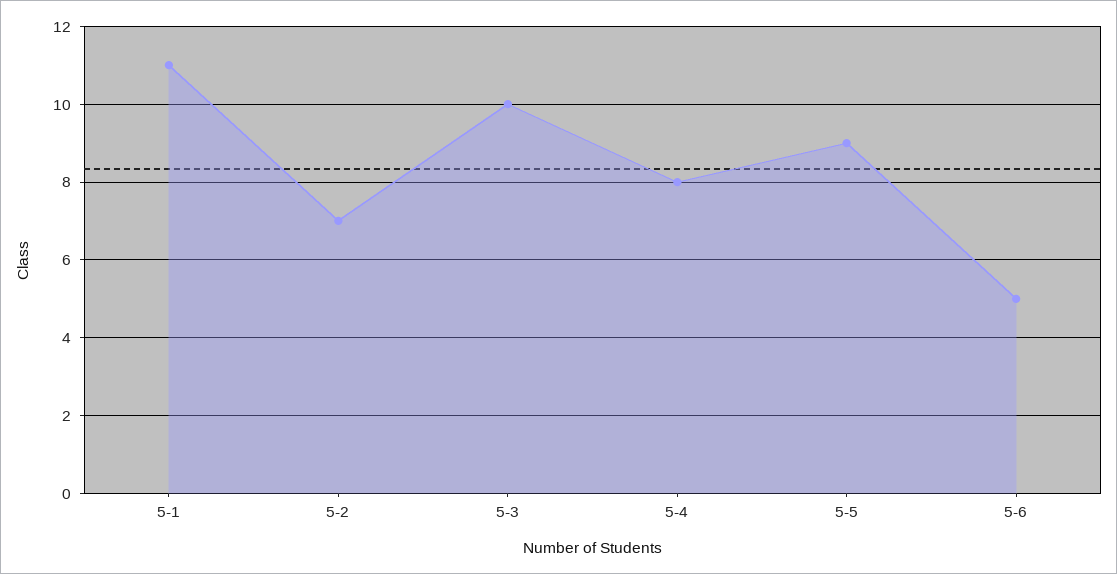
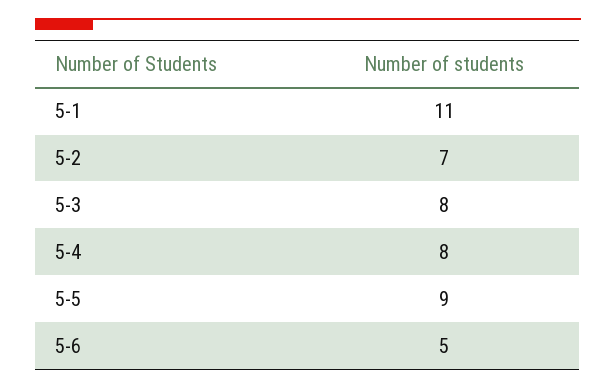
  {
    "5-1": 11,
    "5-2": 7,
-   "5-3": 10,
+   "5-3": 8,
    "5-4": 8,
    "5-5": 9,
    "5-6": 5
  }

